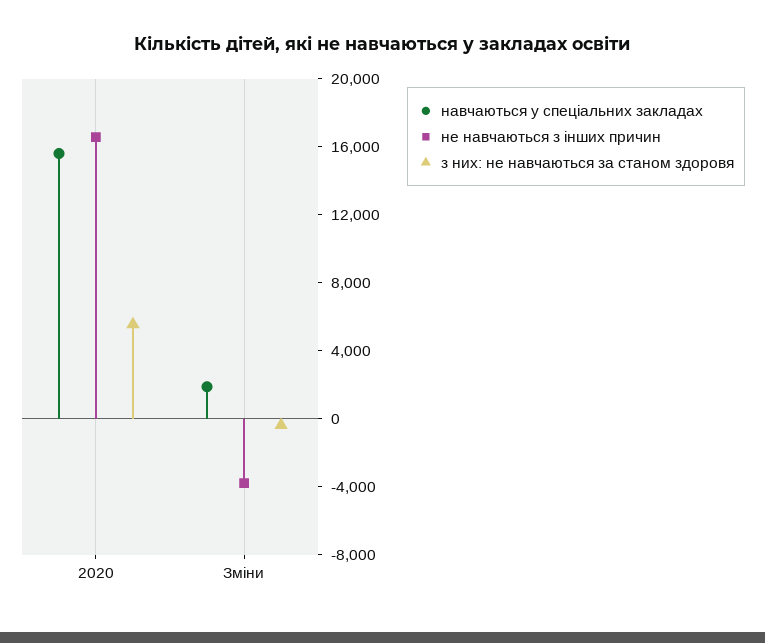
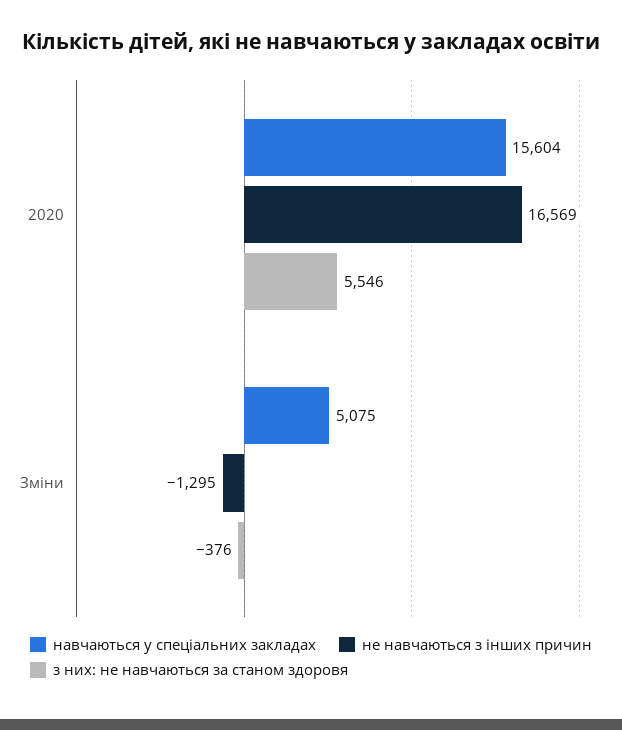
  {
    "навчаються у спеціальних закладах": {
      "2020": 15604,
-     "Зміни": 2000
+     "Зміни": 5075
    },
    "не навчаються з інших причин": {
      "2020": 16569,
-     "Зміни": -4000
+     "Зміни": -1295
    },
    "з них: не навчаються за станом здоровя": {
      "2020": 5546,
      "Зміни": -376
    }
  }

